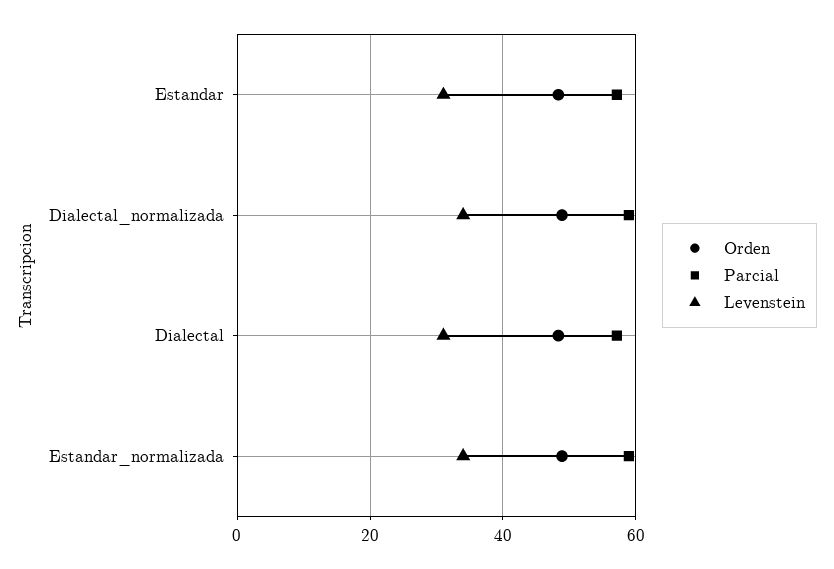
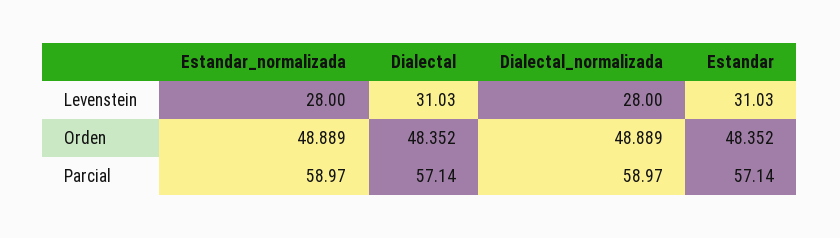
  {
    "Orden": {
      "Estandar": 48.352,
      "Dialectal_normalizada": 48.889,
      "Dialectal": 48.352,
      "Estandar_normalizada": 48.889
    },
    "Parcial": {
      "Estandar": 57.14,
      "Dialectal_normalizada": 58.97,
      "Dialectal": 57.14,
      "Estandar_normalizada": 58.97
    },
    "Levenstein": {
      "Estandar": 31.03,
-     "Dialectal_normalizada": 34,
+     "Dialectal_normalizada": 28,
      "Dialectal": 31.03,
-     "Estandar_normalizada": 34
+     "Estandar_normalizada": 28
    }
  }

